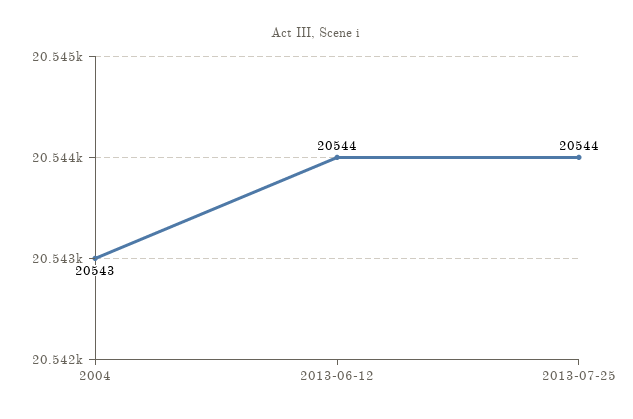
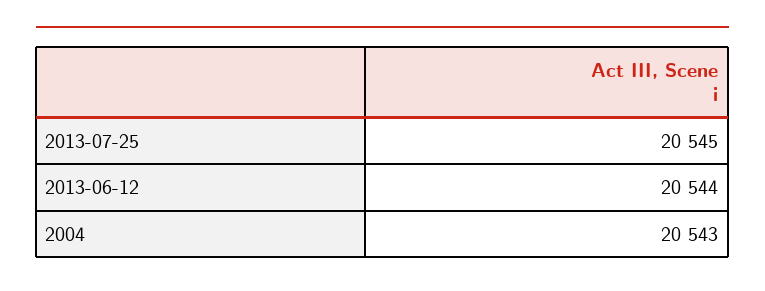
  {
    "2004": 20543,
    "2013-06-12": 20544,
-   "2013-07-25": 20544
+   "2013-07-25": 20545
  }

